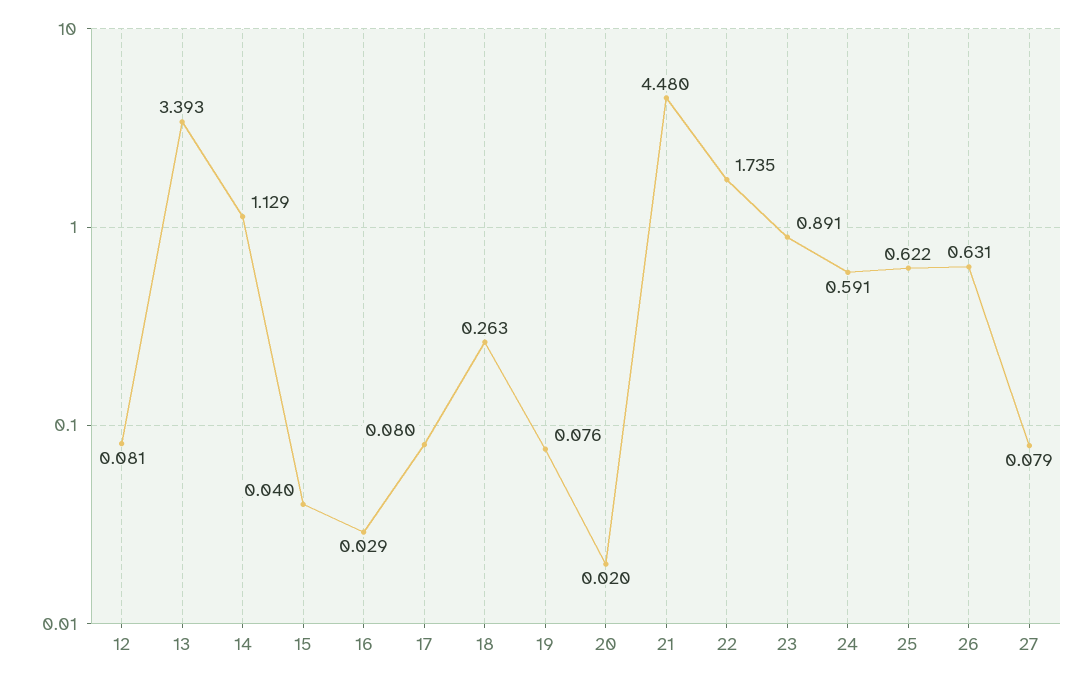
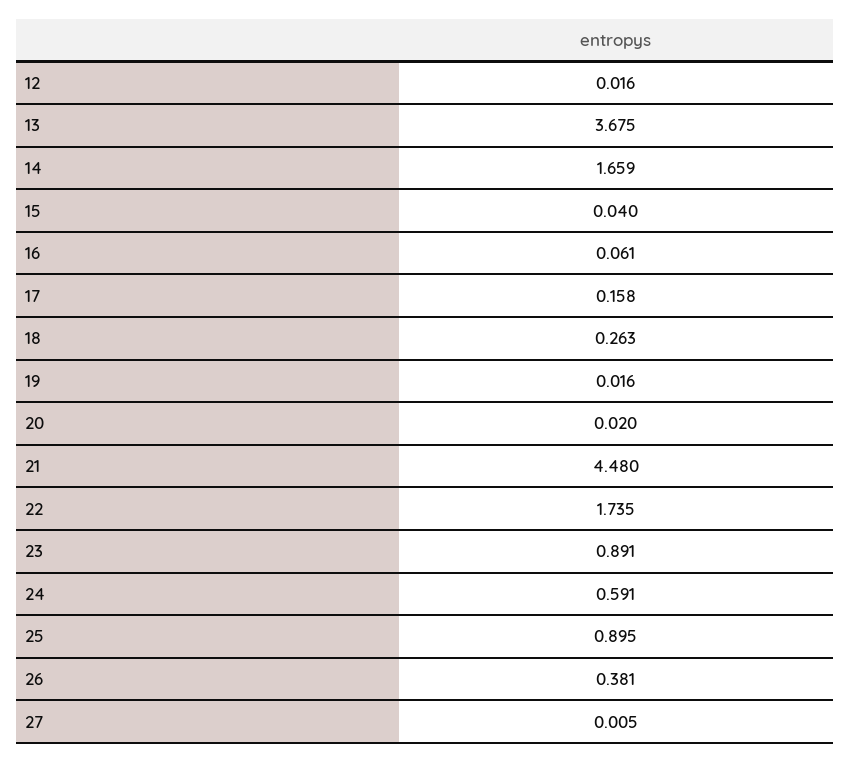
  {
-   "12": 0.081,
+   "12": 0.016,
-   "13": 3.393,
+   "13": 3.675,
-   "14": 1.129,
+   "14": 1.659,
    "15": 0.04,
-   "16": 0.029,
+   "16": 0.061,
-   "17": 0.08,
+   "17": 0.158,
    "18": 0.263,
-   "19": 0.076,
+   "19": 0.016,
    "20": 0.02,
    "21": 4.48,
    "22": 1.735,
    "23": 0.891,
    "24": 0.591,
-   "25": 0.622,
+   "25": 0.895,
-   "26": 0.631,
+   "26": 0.381,
-   "27": 0.079
+   "27": 0.005
  }

